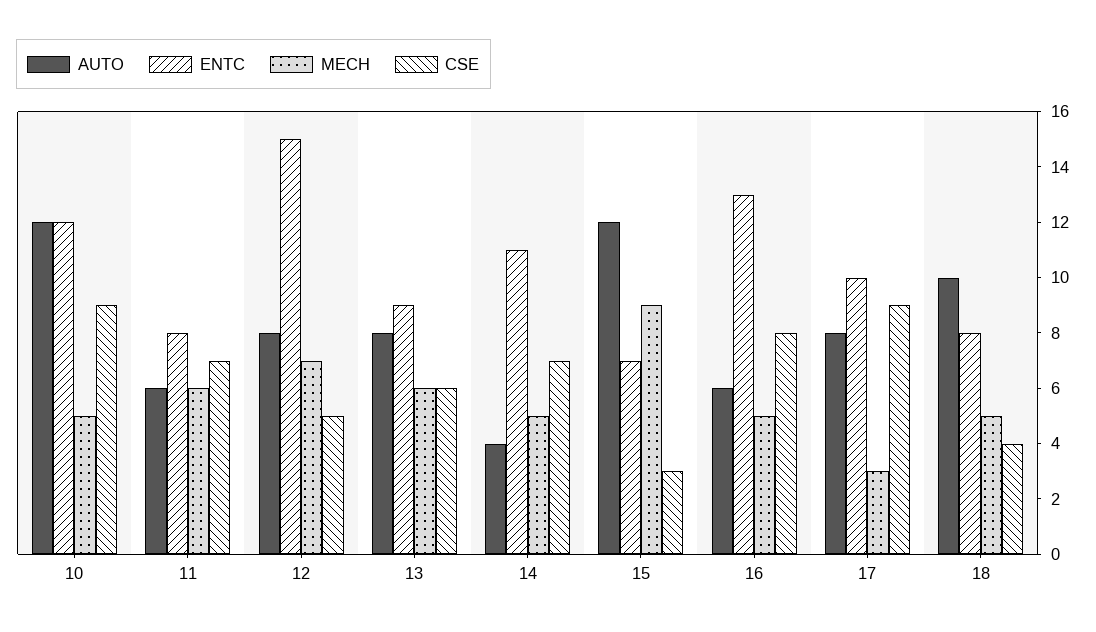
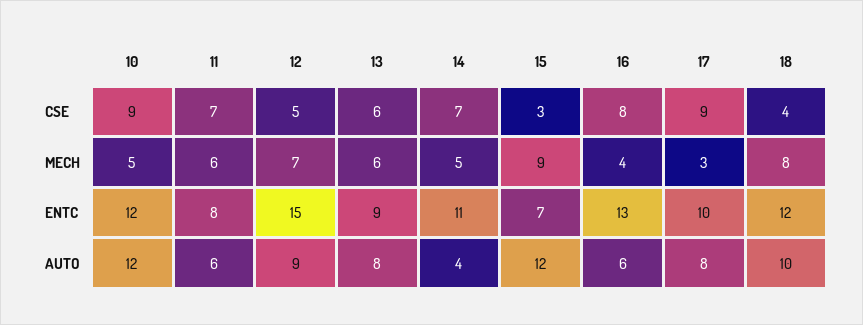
  {
    "AUTO": {
      "10": 12,
      "11": 6,
-     "12": 8,
+     "12": 9,
      "13": 8,
      "14": 4,
      "15": 12,
      "16": 6,
      "17": 8,
      "18": 10
    },
    "ENTC": {
      "10": 12,
      "11": 8,
      "12": 15,
      "13": 9,
      "14": 11,
      "15": 7,
      "16": 13,
      "17": 10,
-     "18": 8
+     "18": 12
    },
    "MECH": {
      "10": 5,
      "11": 6,
      "12": 7,
      "13": 6,
      "14": 5,
      "15": 9,
-     "16": 5,
+     "16": 4,
      "17": 3,
-     "18": 5
+     "18": 8
    },
    "CSE": {
      "10": 9,
      "11": 7,
      "12": 5,
      "13": 6,
      "14": 7,
      "15": 3,
      "16": 8,
      "17": 9,
      "18": 4
    }
  }

